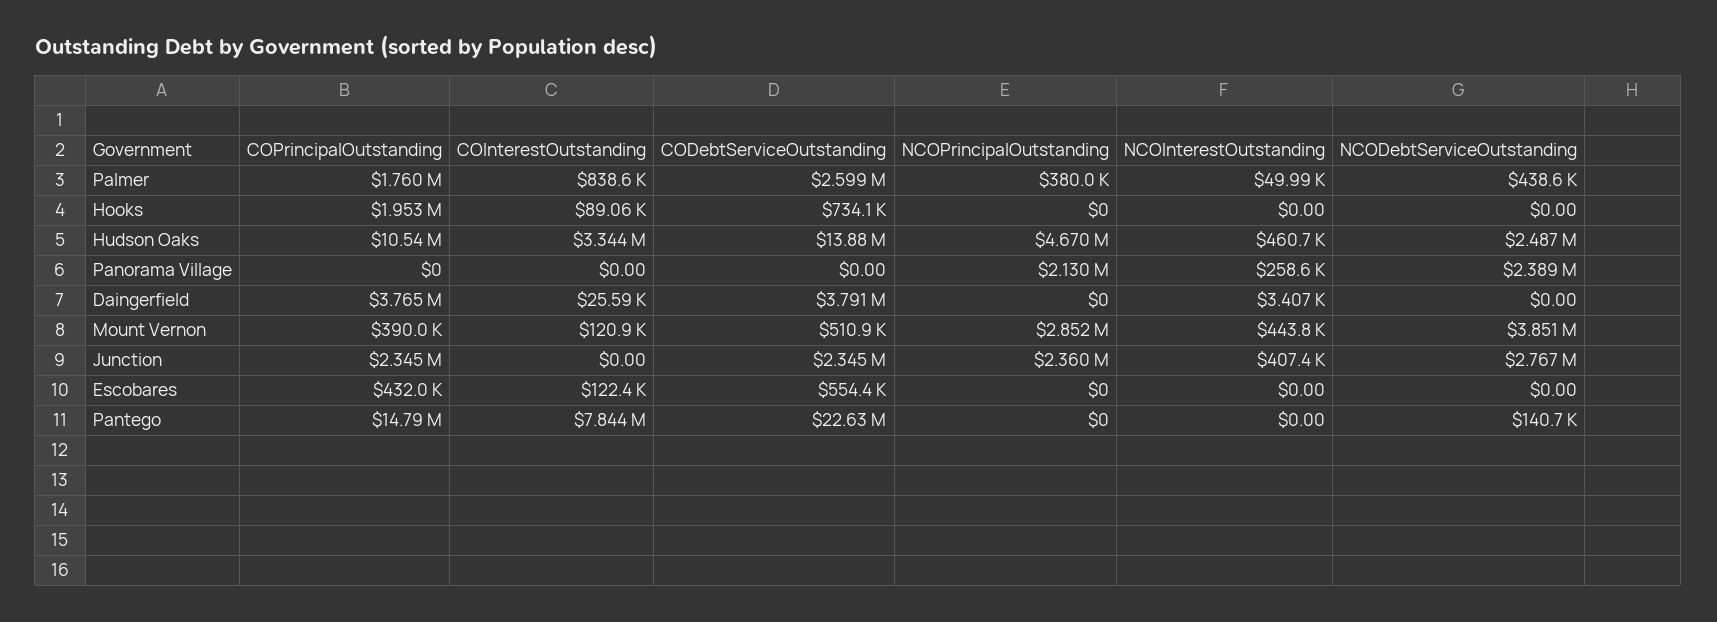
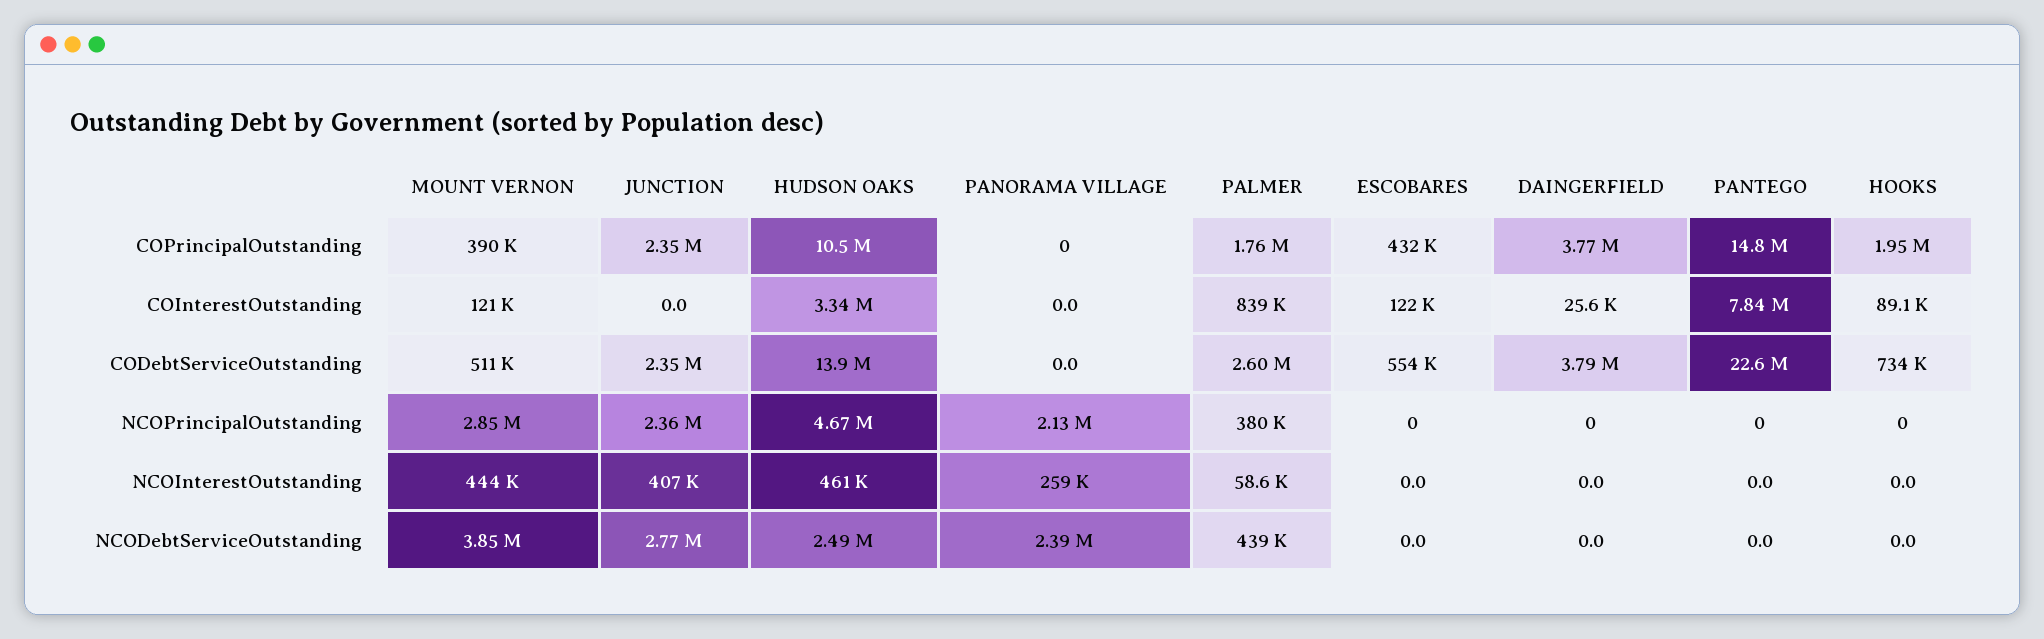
  {
    "COPrincipalOutstanding": {
      "Palmer": 1760000,
      "Hooks": 1953000,
      "Hudson Oaks": 10540000,
      "Panorama Village": 0,
      "Daingerfield": 3765000,
      "Mount Vernon": 390000,
      "Junction": 2345000,
      "Escobares": 432000,
      "Pantego": 14790000
    },
    "COInterestOutstanding": {
      "Palmer": 838600,
      "Hooks": 89060,
      "Hudson Oaks": 3344000,
      "Panorama Village": 0,
      "Daingerfield": 25590,
      "Mount Vernon": 120900,
      "Junction": 0,
      "Escobares": 122400,
      "Pantego": 7844000
    },
    "CODebtServiceOutstanding": {
      "Palmer": 2599000,
      "Hooks": 734100,
      "Hudson Oaks": 13880000,
      "Panorama Village": 0,
      "Daingerfield": 3791000,
      "Mount Vernon": 510900,
      "Junction": 2345000,
      "Escobares": 554400,
      "Pantego": 22630000
    },
    "NCOPrincipalOutstanding": {
      "Palmer": 380000,
      "Hooks": 0,
      "Hudson Oaks": 4670000,
      "Panorama Village": 2130000,
      "Daingerfield": 0,
      "Mount Vernon": 2852000,
      "Junction": 2360000,
      "Escobares": 0,
      "Pantego": 0
    },
    "NCOInterestOutstanding": {
-     "Palmer": 49990,
+     "Palmer": 58600,
      "Hooks": 0,
      "Hudson Oaks": 460700,
      "Panorama Village": 258600,
-     "Daingerfield": 3407,
+     "Daingerfield": 0,
      "Mount Vernon": 443800,
      "Junction": 407400,
      "Escobares": 0,
      "Pantego": 0
    },
    "NCODebtServiceOutstanding": {
      "Palmer": 438600,
      "Hooks": 0,
      "Hudson Oaks": 2487000,
      "Panorama Village": 2389000,
      "Daingerfield": 0,
      "Mount Vernon": 3851000,
      "Junction": 2767000,
      "Escobares": 0,
-     "Pantego": 140700
+     "Pantego": 0
    }
  }

